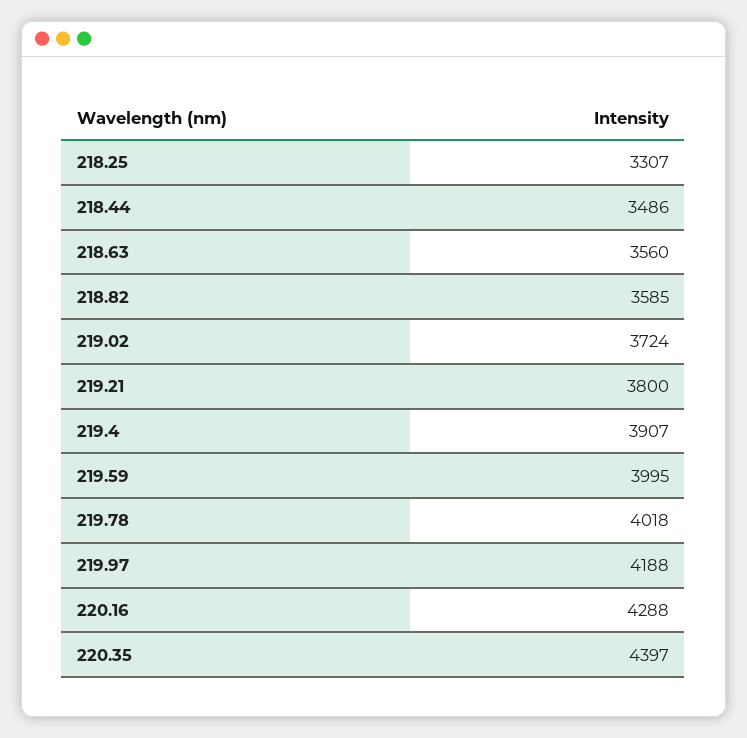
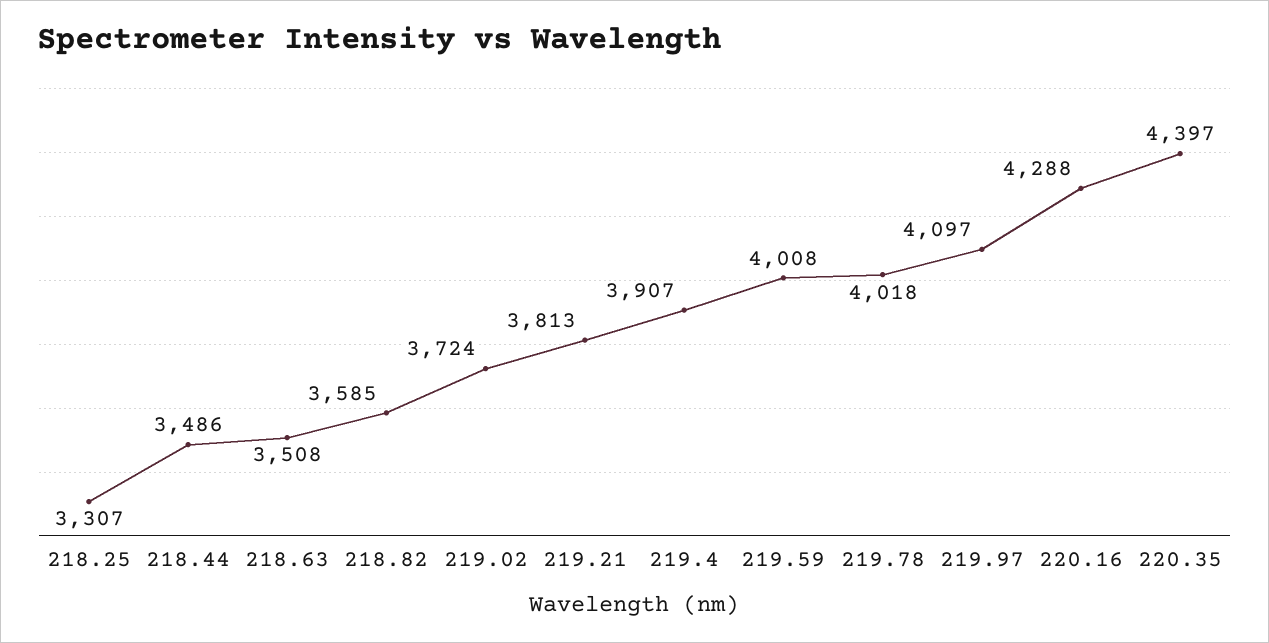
  {
    "218.25": 3307,
    "218.44": 3486,
-   "218.63": 3560,
+   "218.63": 3508,
    "218.82": 3585,
    "219.02": 3724,
-   "219.21": 3800,
+   "219.21": 3813,
    "219.4": 3907,
-   "219.59": 3995,
+   "219.59": 4008,
    "219.78": 4018,
-   "219.97": 4188,
+   "219.97": 4097,
    "220.16": 4288,
    "220.35": 4397
  }

